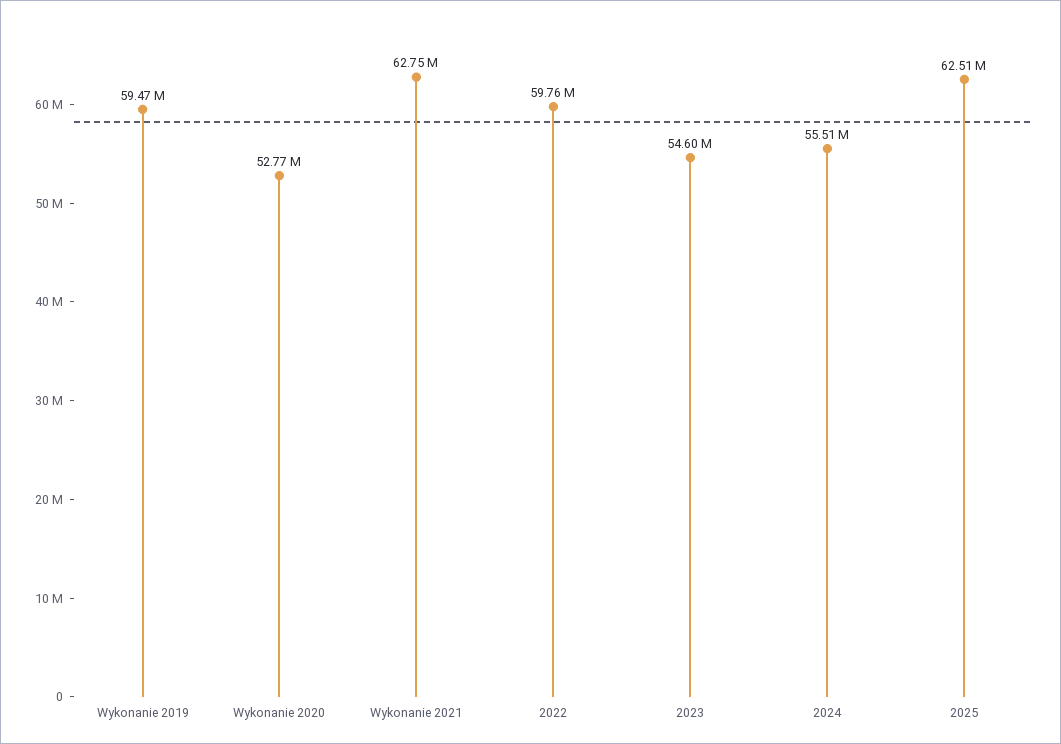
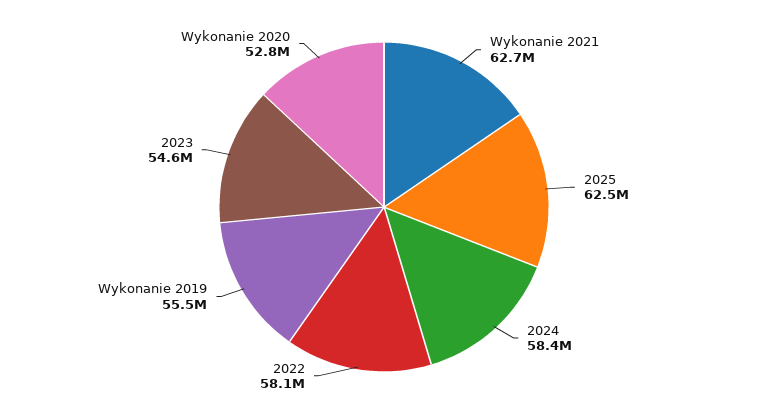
  {
-   "Wykonanie 2019": 59470000,
+   "Wykonanie 2019": 55500000,
    "Wykonanie 2020": 52770000,
    "Wykonanie 2021": 62750000,
-   "2022": 59760000,
+   "2022": 58100000,
    "2023": 54600000,
-   "2024": 55510000,
+   "2024": 58400000,
    "2025": 62510000
  }

